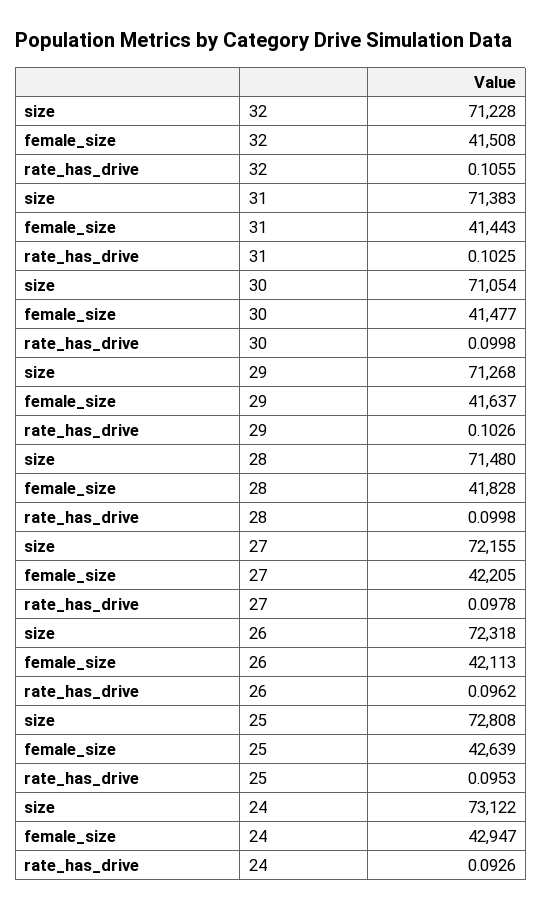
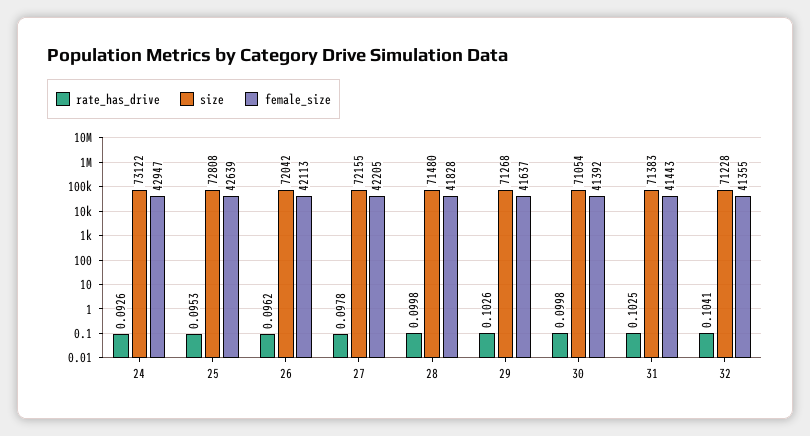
  {
    "size": {
      "32": 71228,
      "31": 71383,
      "30": 71054,
      "29": 71268,
      "28": 71480,
      "27": 72155,
-     "26": 72318,
+     "26": 72042,
      "25": 72808,
      "24": 73122
    },
    "female_size": {
-     "32": 41508,
+     "32": 41355,
      "31": 41443,
-     "30": 41477,
+     "30": 41392,
      "29": 41637,
      "28": 41828,
      "27": 42205,
      "26": 42113,
      "25": 42639,
      "24": 42947
    },
    "rate_has_drive": {
-     "32": 0.1055,
+     "32": 0.1041,
      "31": 0.1025,
      "30": 0.0998,
      "29": 0.1026,
      "28": 0.0998,
      "27": 0.0978,
      "26": 0.0962,
      "25": 0.0953,
      "24": 0.0926
    }
  }

